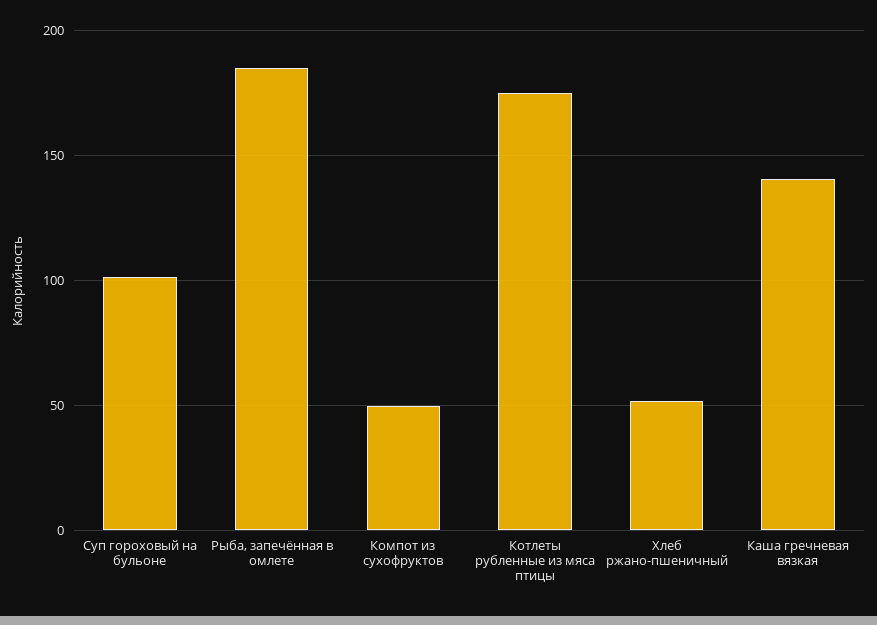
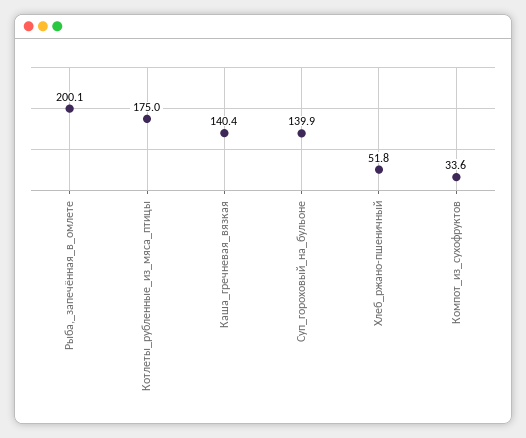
  {
-   "Суп гороховый на бульоне": 100,
+   "Суп гороховый на бульоне": 139.9,
-   "Рыба, запечённая в омлете": 185,
+   "Рыба, запечённая в омлете": 200.1,
-   "Компот из сухофруктов": 50,
+   "Компот из сухофруктов": 33.6,
    "Котлеты рубленные из мяса птицы": 175,
    "Хлеб ржано-пшеничный": 51.8,
    "Каша гречневая вязкая": 140.4
  }

